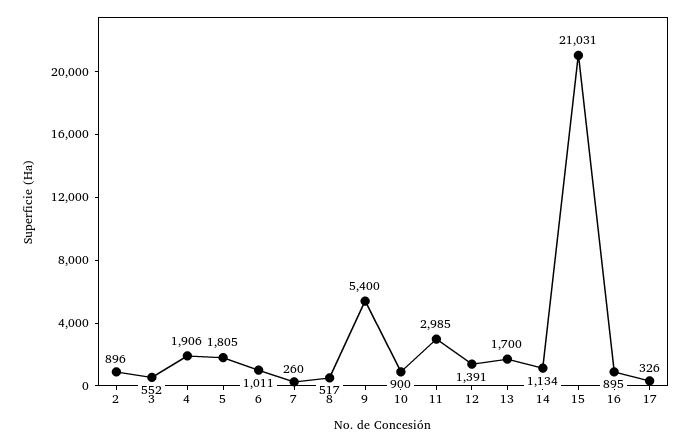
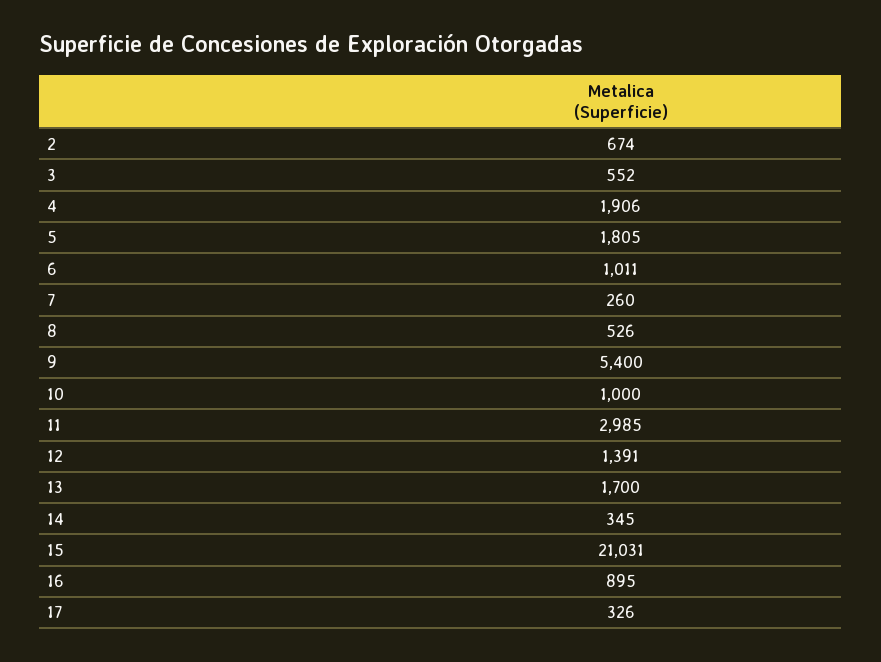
  {
-   "2": 896,
+   "2": 674,
    "3": 552,
    "4": 1906,
    "5": 1805,
    "6": 1011,
    "7": 260,
-   "8": 517,
+   "8": 526,
    "9": 5400,
-   "10": 900,
+   "10": 1000,
    "11": 2985,
    "12": 1391,
    "13": 1700,
-   "14": 1134,
+   "14": 345,
    "15": 21031,
    "16": 895,
    "17": 326
  }

